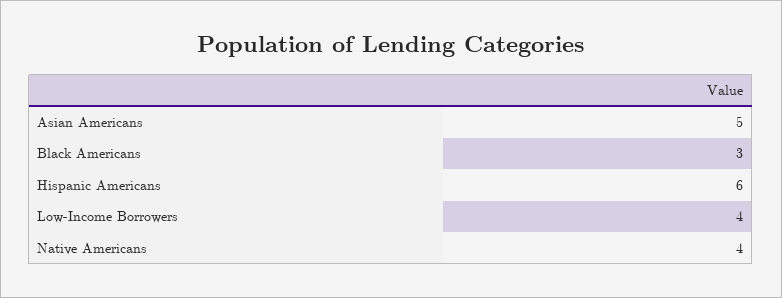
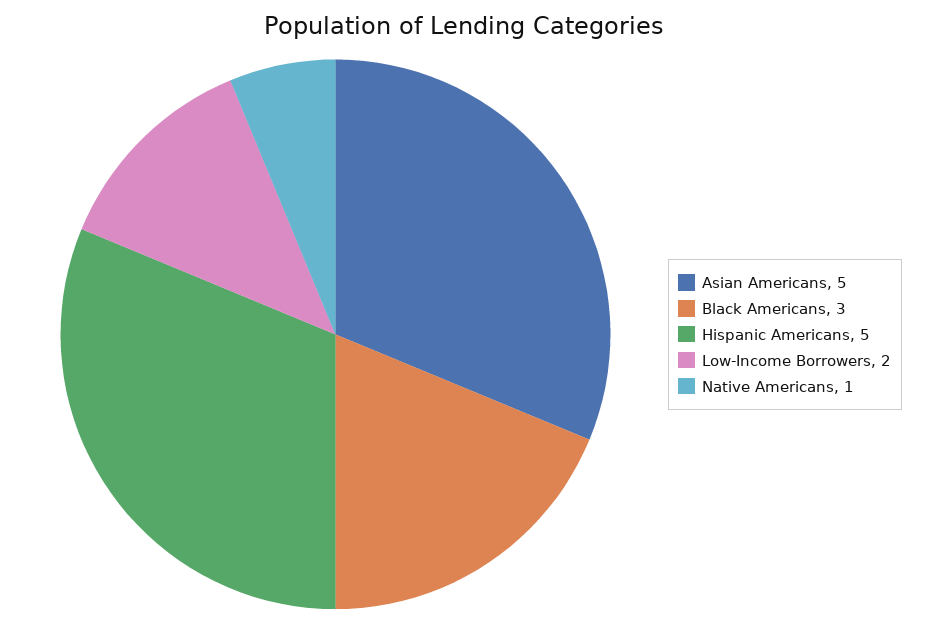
  {
    "Asian Americans": 5,
    "Black Americans": 3,
-   "Hispanic Americans": 6,
+   "Hispanic Americans": 5,
-   "Low-Income Borrowers": 4,
+   "Low-Income Borrowers": 2,
-   "Native Americans": 4
+   "Native Americans": 1
  }

